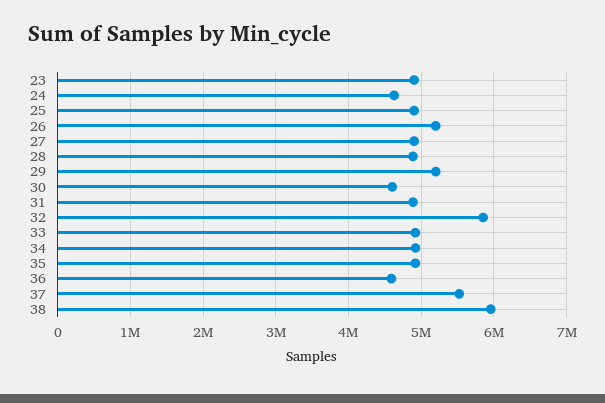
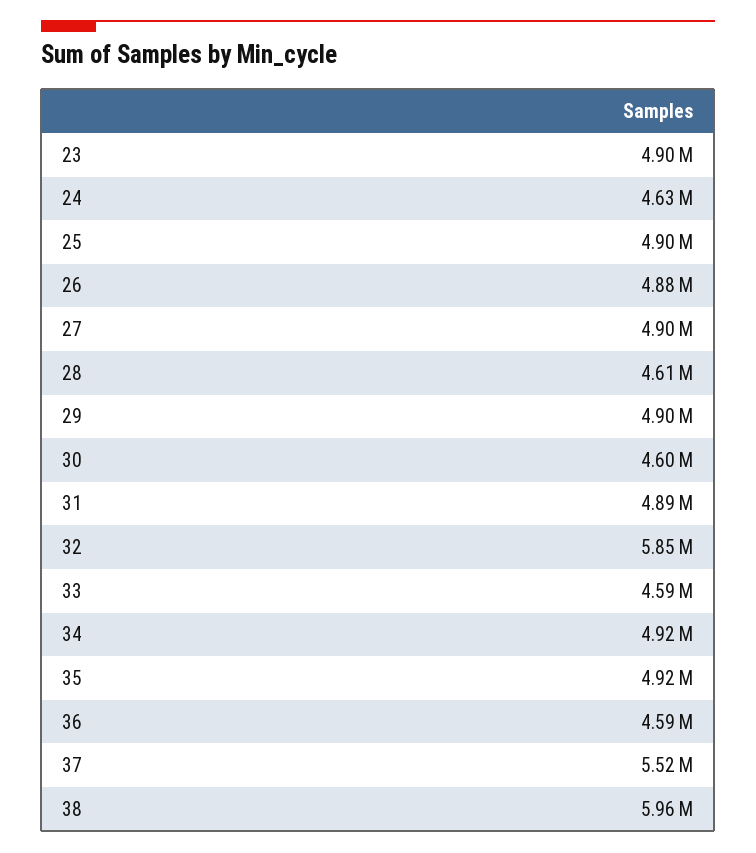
  {
    "23": 4900000,
    "24": 4630000,
    "25": 4900000,
-   "26": 5200000,
+   "26": 4880000,
    "27": 4900000,
-   "28": 4900000,
+   "28": 4610000,
-   "29": 5200000,
+   "29": 4900000,
    "30": 4600000,
    "31": 4890000,
    "32": 5850000,
-   "33": 4900000,
+   "33": 4590000,
    "34": 4920000,
    "35": 4920000,
    "36": 4590000,
    "37": 5520000,
    "38": 5960000
  }

